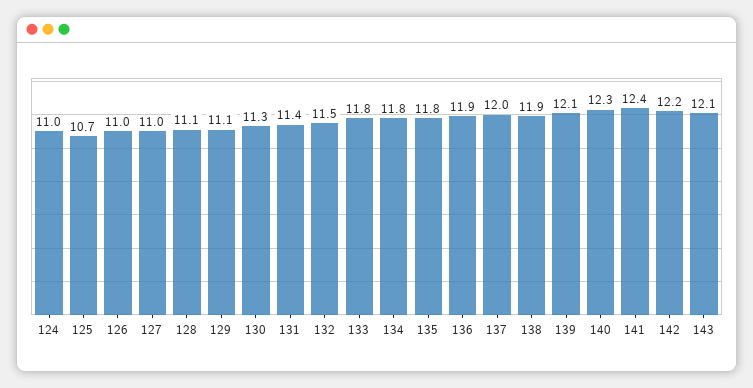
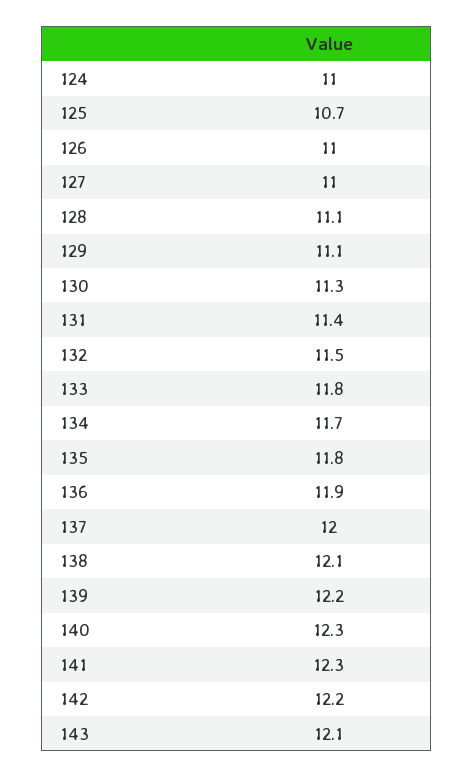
  {
    "124": 11,
    "125": 10.7,
    "126": 11,
    "127": 11,
    "128": 11.1,
    "129": 11.1,
    "130": 11.3,
    "131": 11.4,
    "132": 11.5,
    "133": 11.8,
-   "134": 11.8,
+   "134": 11.7,
    "135": 11.8,
    "136": 11.9,
    "137": 12,
-   "138": 11.9,
+   "138": 12.1,
-   "139": 12.1,
+   "139": 12.2,
    "140": 12.3,
-   "141": 12.4,
+   "141": 12.3,
    "142": 12.2,
    "143": 12.1
  }

